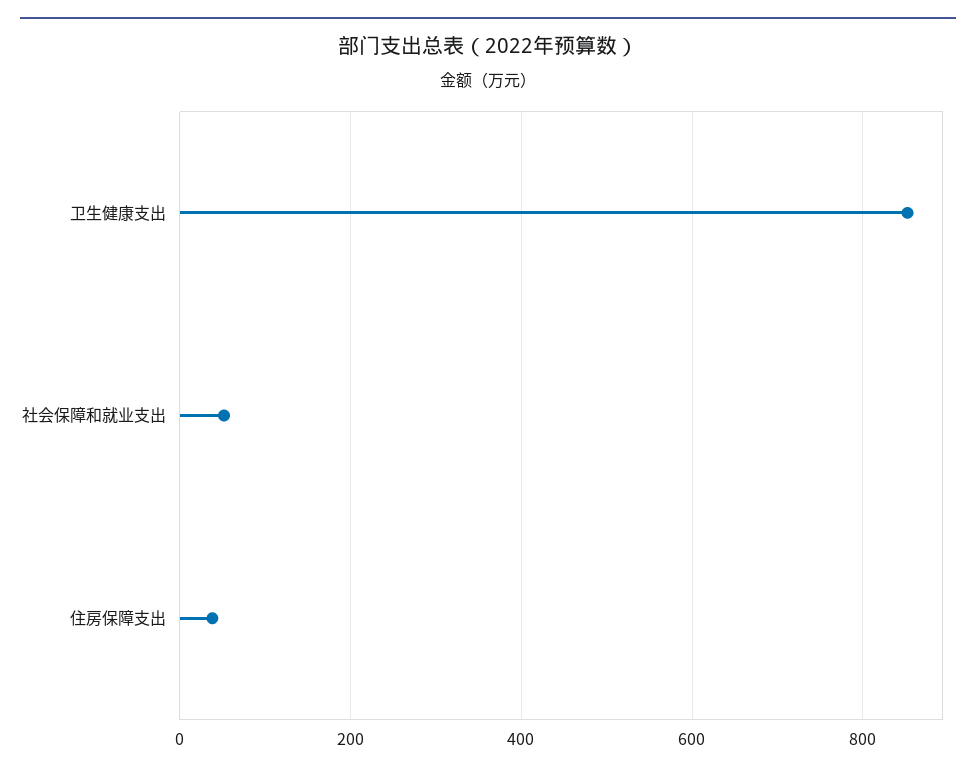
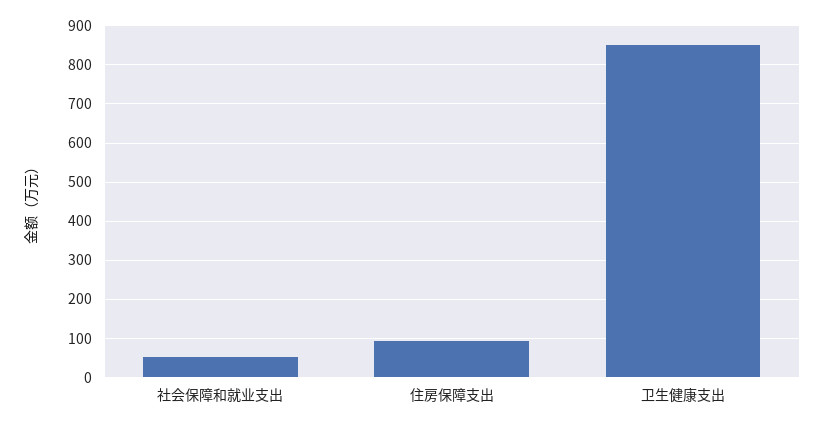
  {
    "卫生健康支出": 860,
    "社会保障和就业支出": 60,
-   "住房保障支出": 40
+   "住房保障支出": 100
  }

